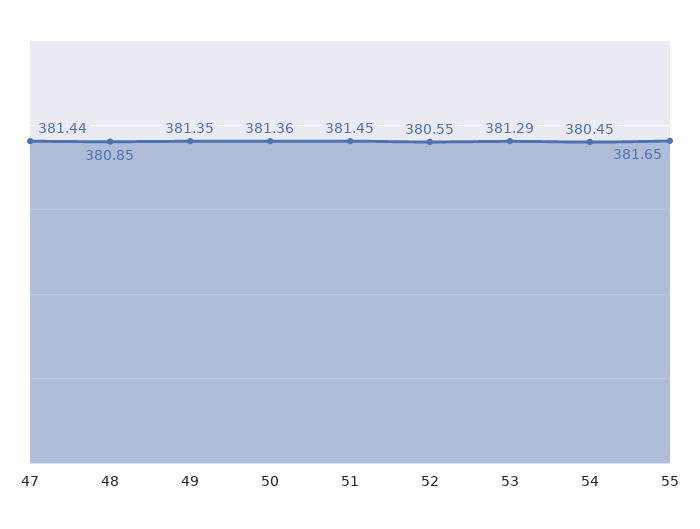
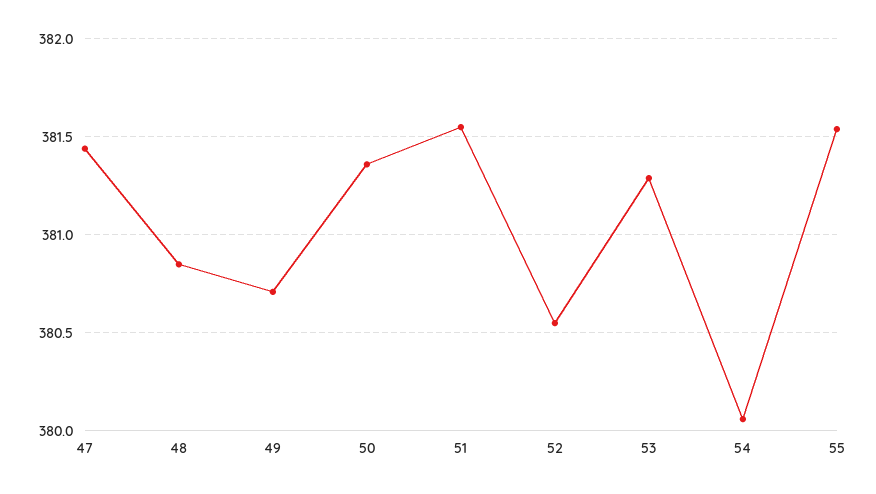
  {
    "47": 381.44,
    "48": 380.85,
-   "49": 381.35,
+   "49": 380.7,
    "50": 381.36,
-   "51": 381.45,
+   "51": 381.55,
    "52": 380.55,
    "53": 381.29,
-   "54": 380.45,
+   "54": 380.05,
-   "55": 381.65
+   "55": 381.55
  }

